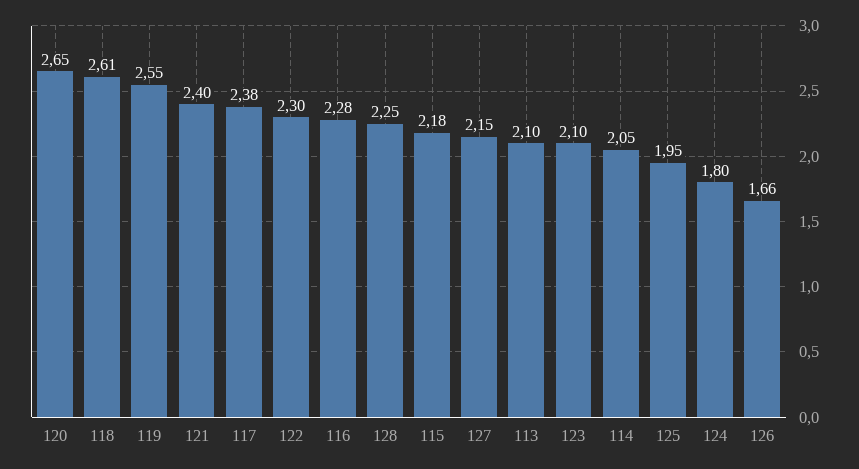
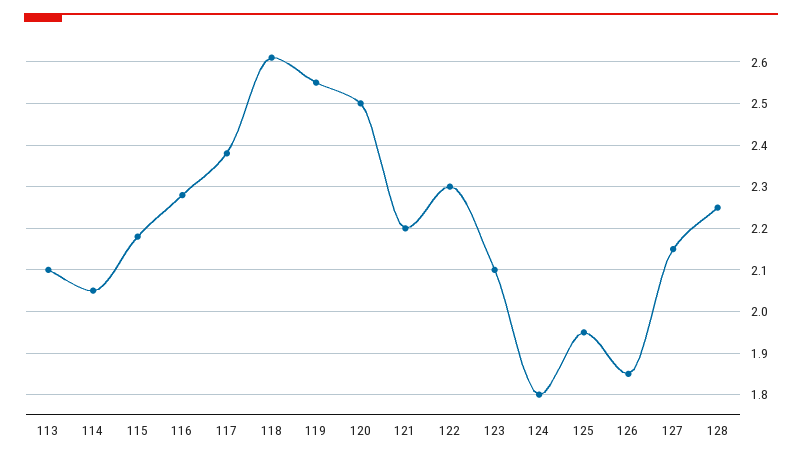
  {
-   "120": 2.65,
+   "120": 2.5,
    "118": 2.61,
    "119": 2.55,
-   "121": 2.4,
+   "121": 2.2,
    "117": 2.38,
    "122": 2.3,
    "116": 2.28,
    "128": 2.25,
    "115": 2.18,
    "127": 2.15,
    "113": 2.1,
    "123": 2.1,
    "114": 2.05,
    "125": 1.95,
    "124": 1.8,
-   "126": 1.66
+   "126": 1.85
  }

